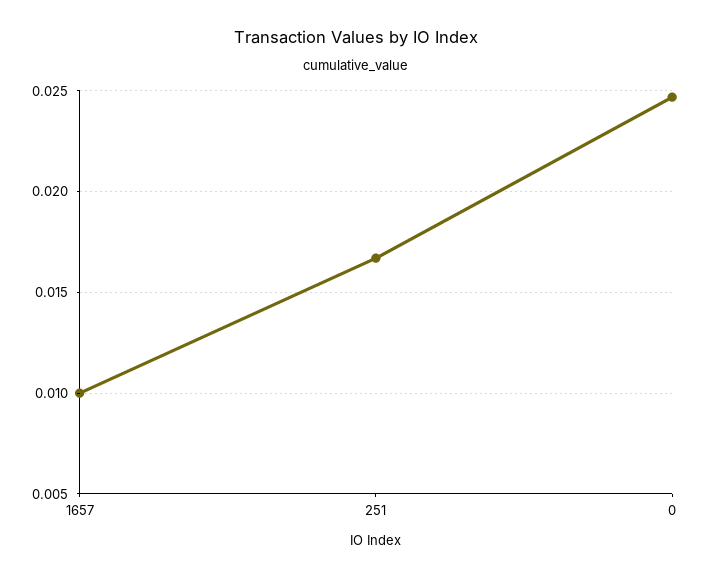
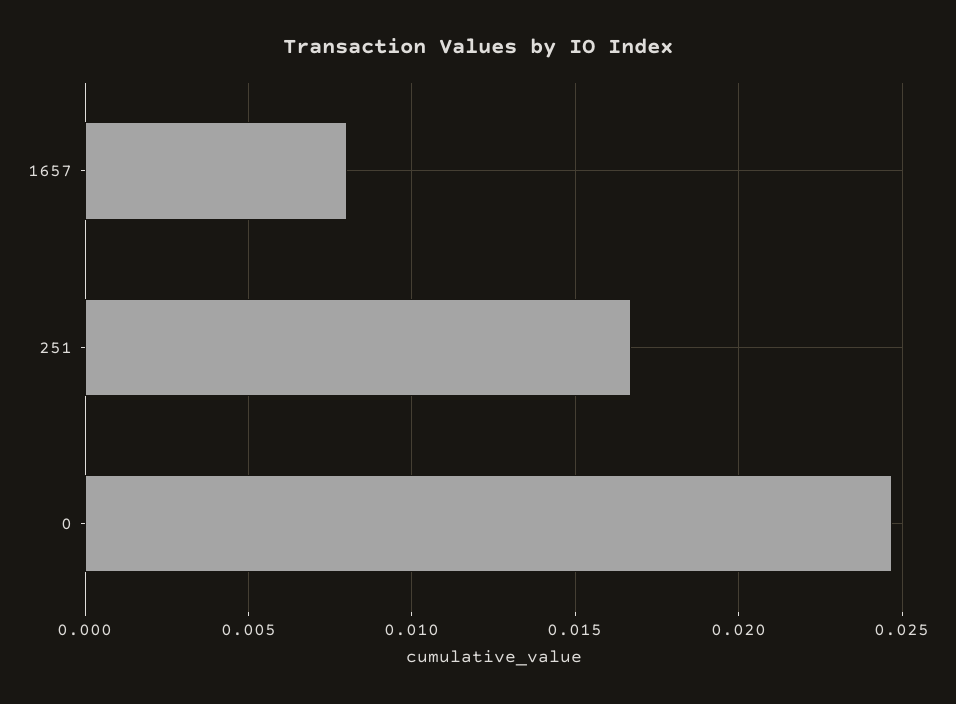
  {
-   "1657": 0.01,
+   "1657": 0.008,
    "251": 0.0165,
    "0": 0.0245
  }

